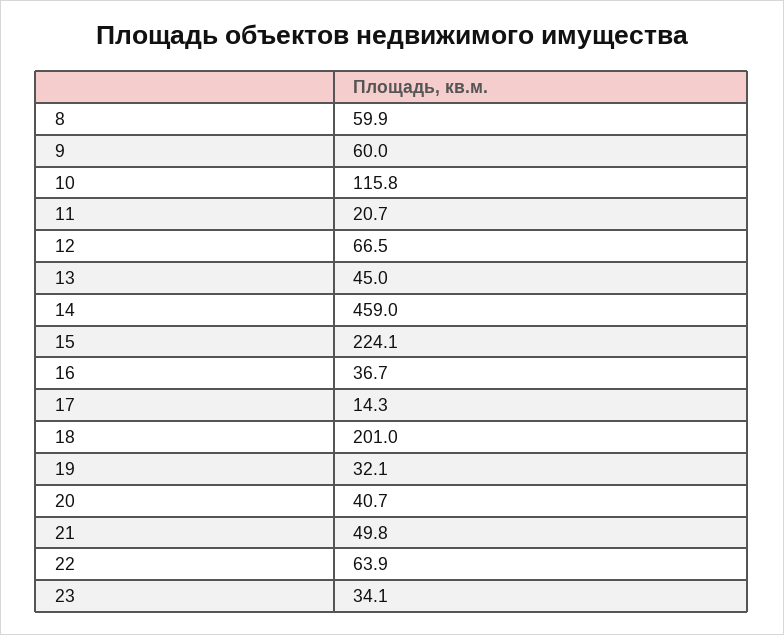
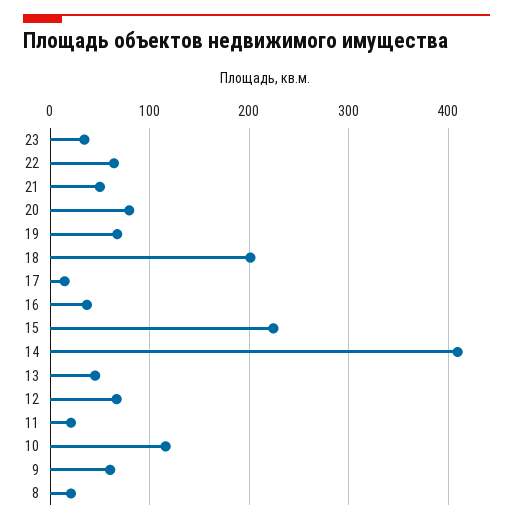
  {
-   "8": 59.9,
+   "8": 20,
    "9": 60,
    "10": 115.8,
    "11": 20.7,
    "12": 66.5,
    "13": 45,
-   "14": 459,
+   "14": 410,
    "15": 224.1,
    "16": 36.7,
    "17": 14.3,
    "18": 201,
-   "19": 32.1,
+   "19": 70,
-   "20": 40.7,
+   "20": 80,
    "21": 49.8,
    "22": 63.9,
    "23": 34.1
  }

